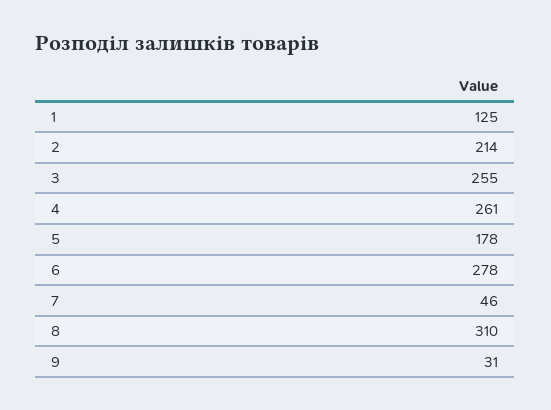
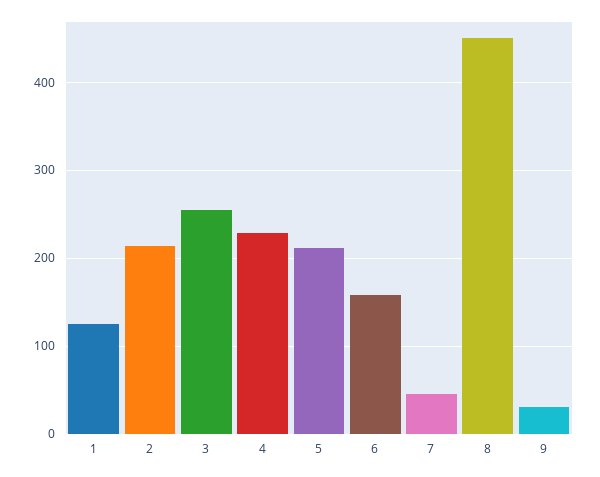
  {
    "1": 125,
    "2": 214,
    "3": 255,
-   "4": 261,
+   "4": 230,
-   "5": 178,
+   "5": 210,
-   "6": 278,
+   "6": 160,
    "7": 46,
-   "8": 310,
+   "8": 450,
    "9": 31
  }

